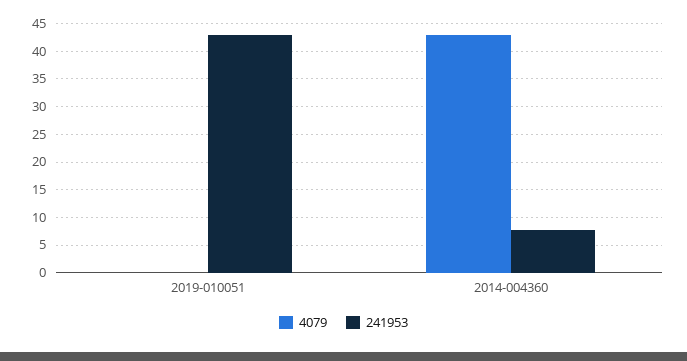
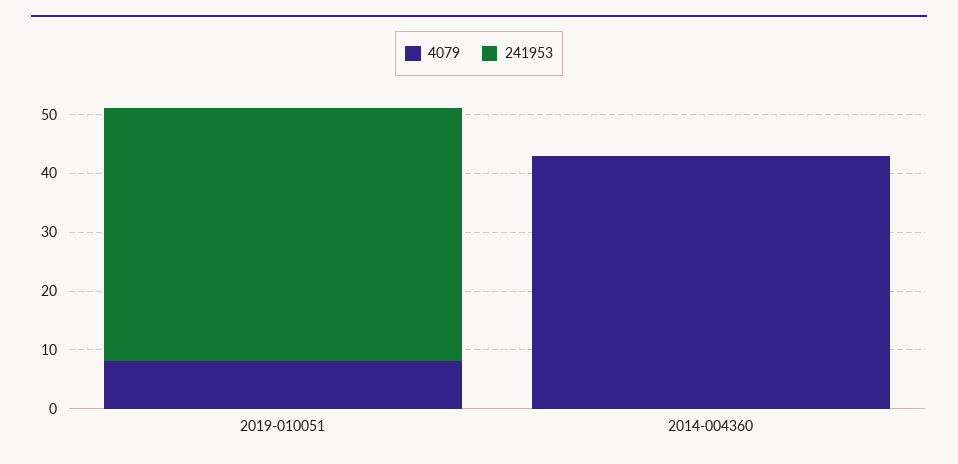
  {
    "4079": {
-     "2019-010051": 0,
+     "2019-010051": 8,
      "2014-004360": 42
    },
    "241953": {
      "2019-010051": 42,
-     "2014-004360": 7.5
+     "2014-004360": 0
    }
  }

